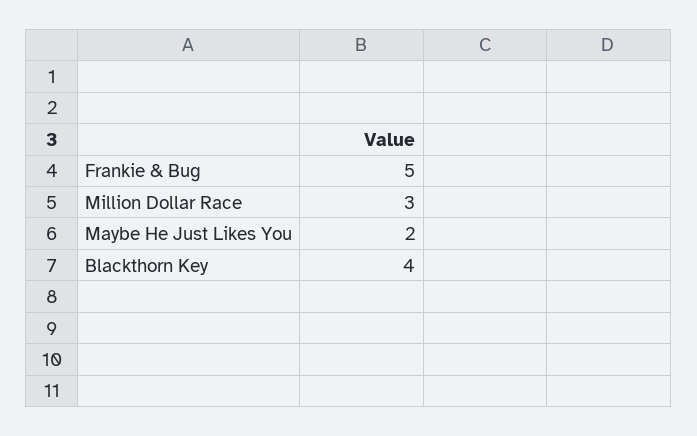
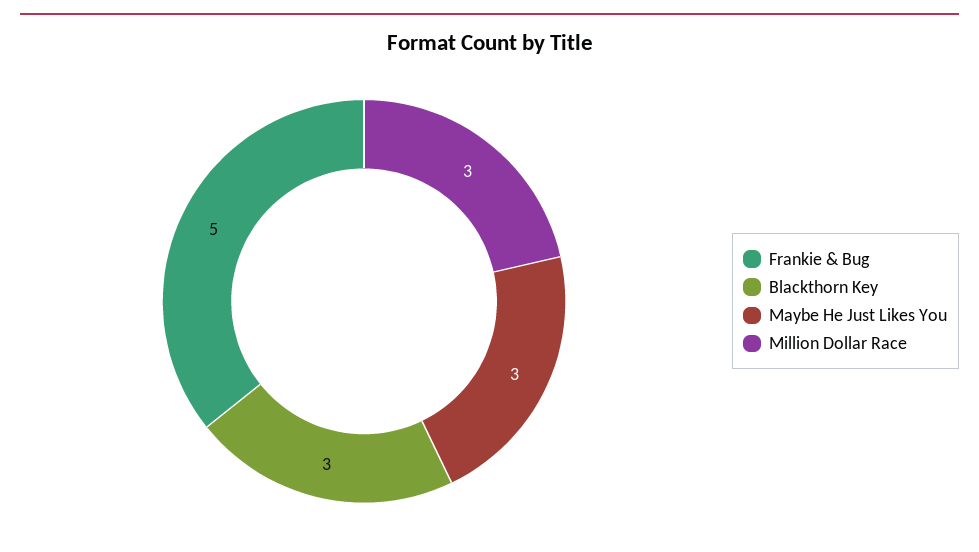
  {
    "Frankie & Bug": 5,
    "Million Dollar Race": 3,
-   "Maybe He Just Likes You": 2,
+   "Maybe He Just Likes You": 3,
-   "Blackthorn Key": 4
+   "Blackthorn Key": 3
  }

